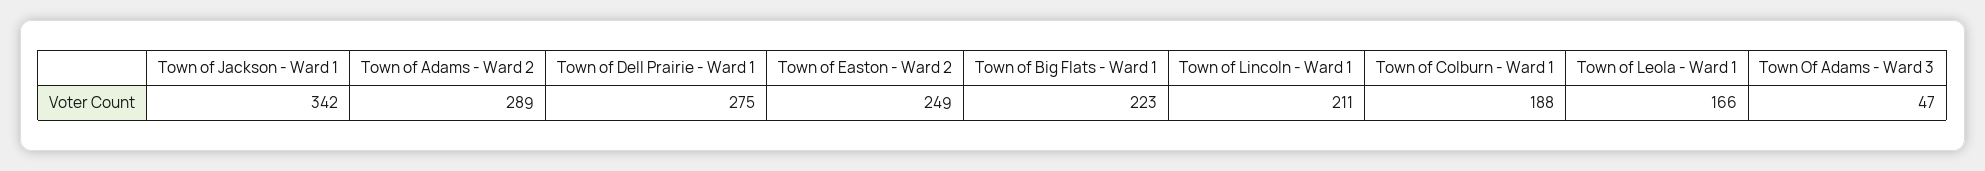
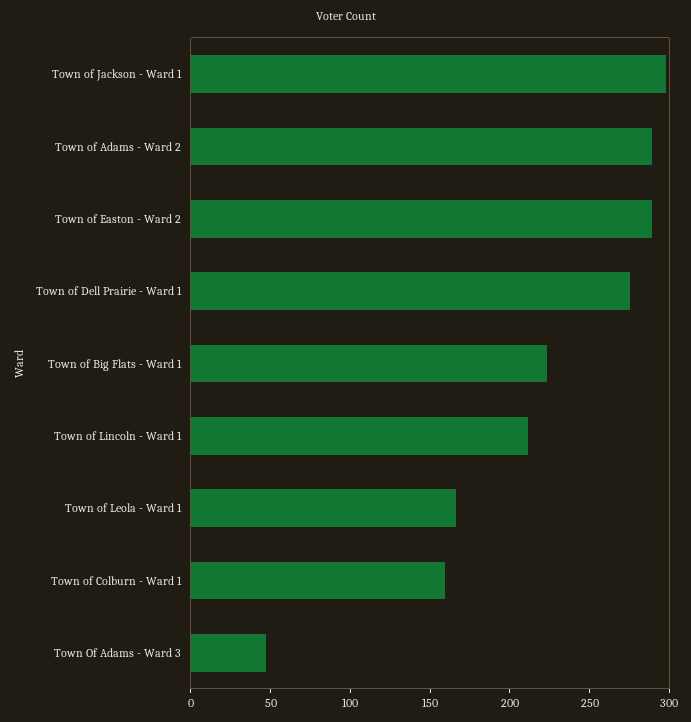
  {
-   "Town of Jackson - Ward 1": 342,
+   "Town of Jackson - Ward 1": 300,
    "Town of Adams - Ward 2": 289,
    "Town of Dell Prairie - Ward 1": 275,
-   "Town of Easton - Ward 2": 249,
+   "Town of Easton - Ward 2": 290,
    "Town of Big Flats - Ward 1": 223,
    "Town of Lincoln - Ward 1": 211,
-   "Town of Colburn - Ward 1": 188,
+   "Town of Colburn - Ward 1": 160,
    "Town of Leola - Ward 1": 166,
    "Town Of Adams - Ward 3": 47
  }

